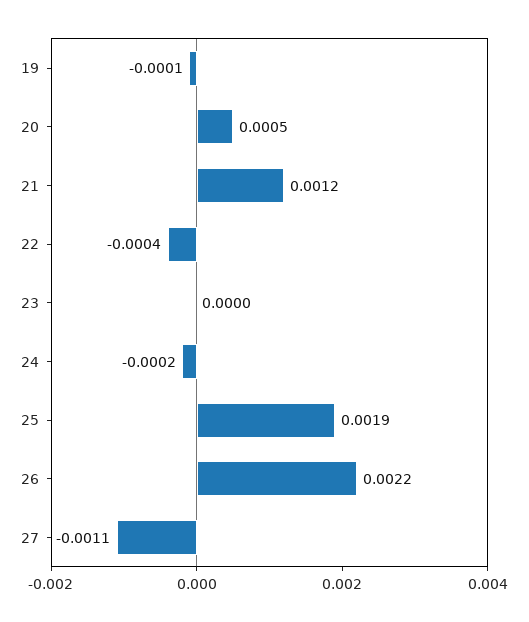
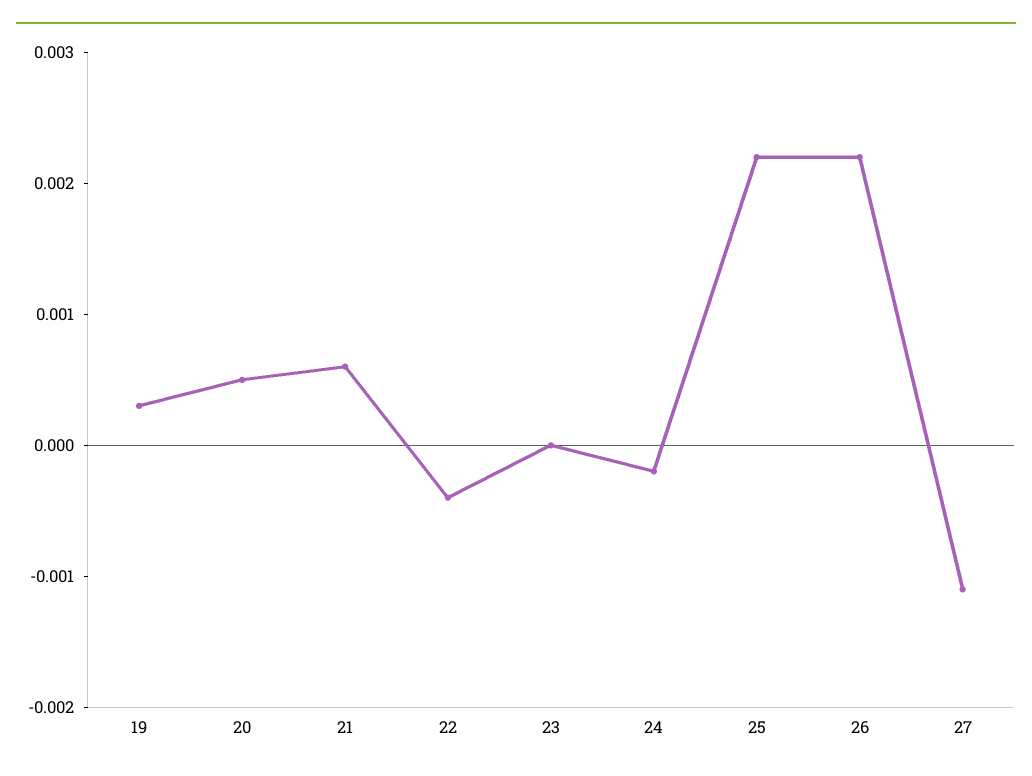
  {
-   "19": -0.0001,
+   "19": 0.0003,
    "20": 0.0005,
-   "21": 0.0012,
+   "21": 0.0006,
    "22": -0.0004,
    "23": 0,
    "24": -0.0002,
-   "25": 0.0019,
+   "25": 0.0022,
    "26": 0.0022,
    "27": -0.0011
  }

